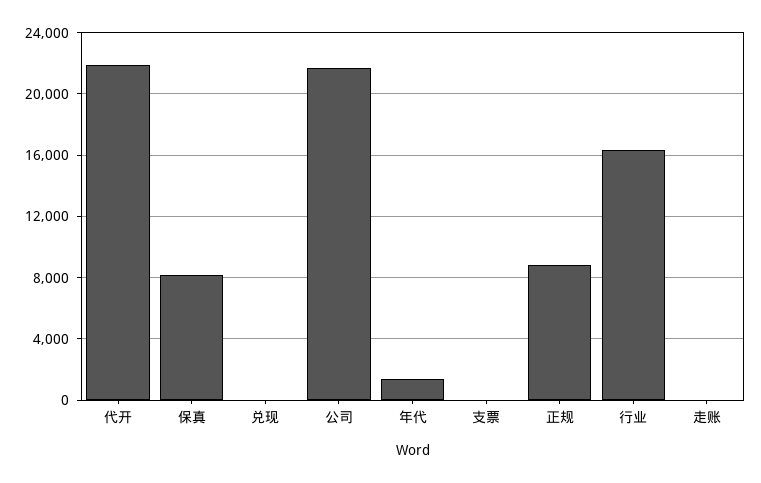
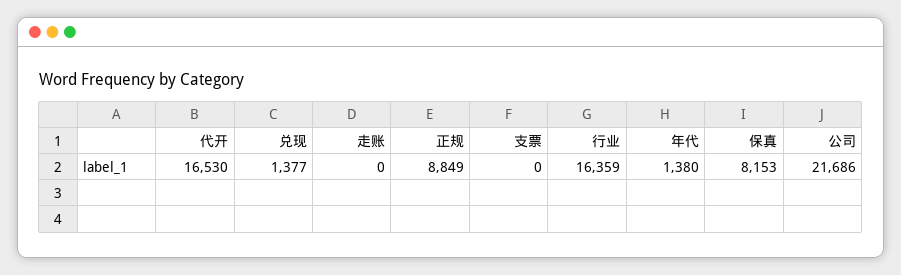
  {
-   "代开": 22000,
+   "代开": 16530,
    "保真": 8153,
-   "兑现": 0,
+   "兑现": 1377,
    "公司": 21686,
    "年代": 1380,
    "支票": 0,
    "正规": 8849,
    "行业": 16359,
    "走账": 0
  }

